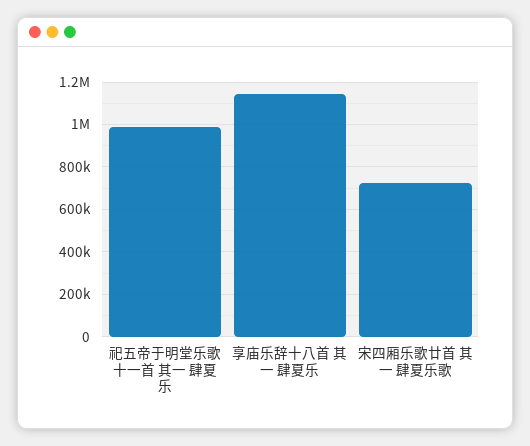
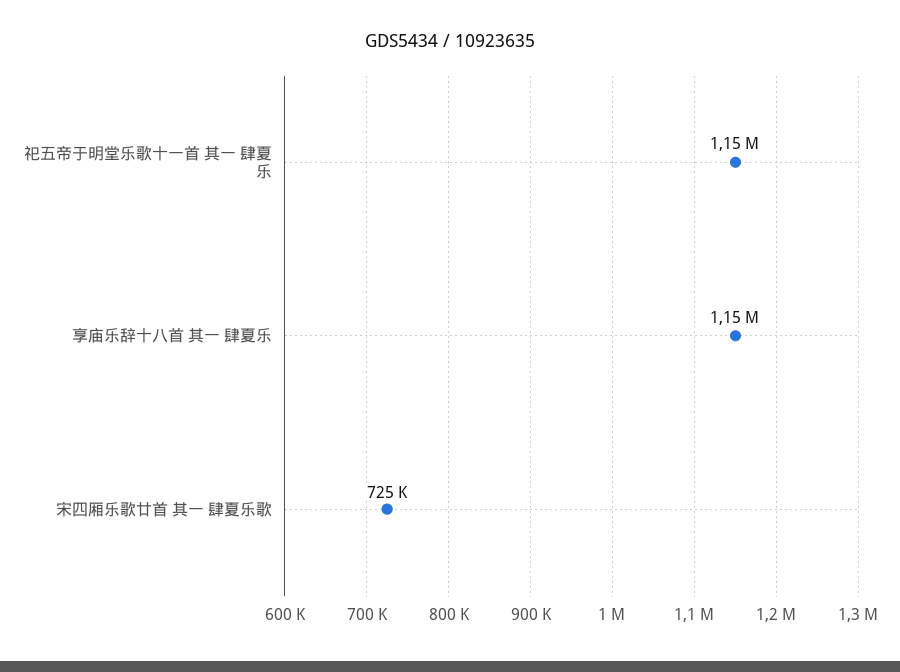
  {
-   "祀五帝于明堂乐歌十一首 其一 肆夏乐": 1000000,
+   "祀五帝于明堂乐歌十一首 其一 肆夏乐": 1150000,
    "享庙乐辞十八首 其一 肆夏乐": 1150000,
    "宋四厢乐歌廿首 其一 肆夏乐歌": 725000
  }

